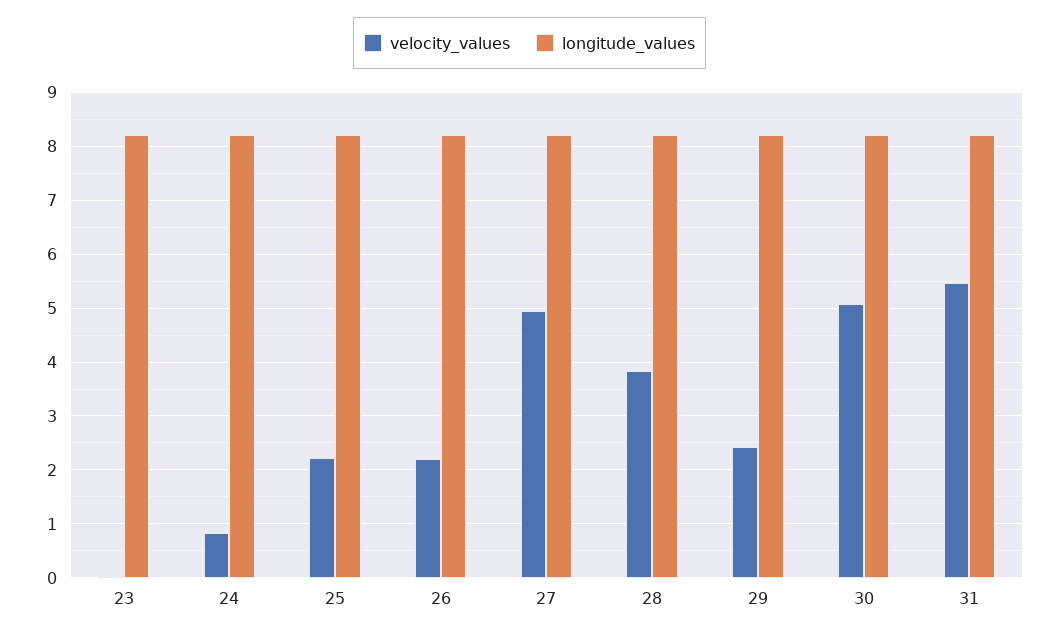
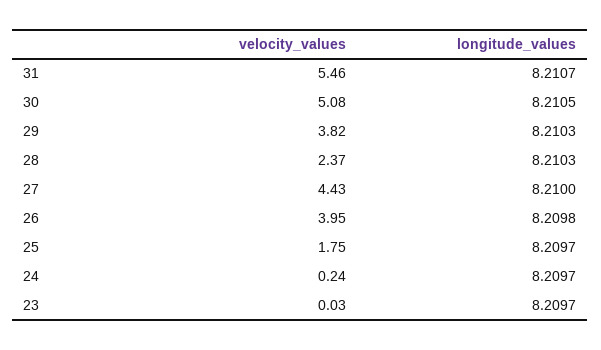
  {
    "velocity_values": {
      "23": 0.03,
-     "24": 0.8,
+     "24": 0.24,
-     "25": 2.2,
+     "25": 1.75,
-     "26": 2.2,
+     "26": 3.95,
-     "27": 5,
+     "27": 4.43,
-     "28": 3.8,
+     "28": 2.37,
-     "29": 2.4,
+     "29": 3.82,
      "30": 5.08,
      "31": 5.46
    },
    "longitude_values": {
      "23": 8.2097,
      "24": 8.2097,
      "25": 8.2097,
      "26": 8.2098,
      "27": 8.21,
      "28": 8.2103,
      "29": 8.2103,
      "30": 8.2105,
      "31": 8.2107
    }
  }

